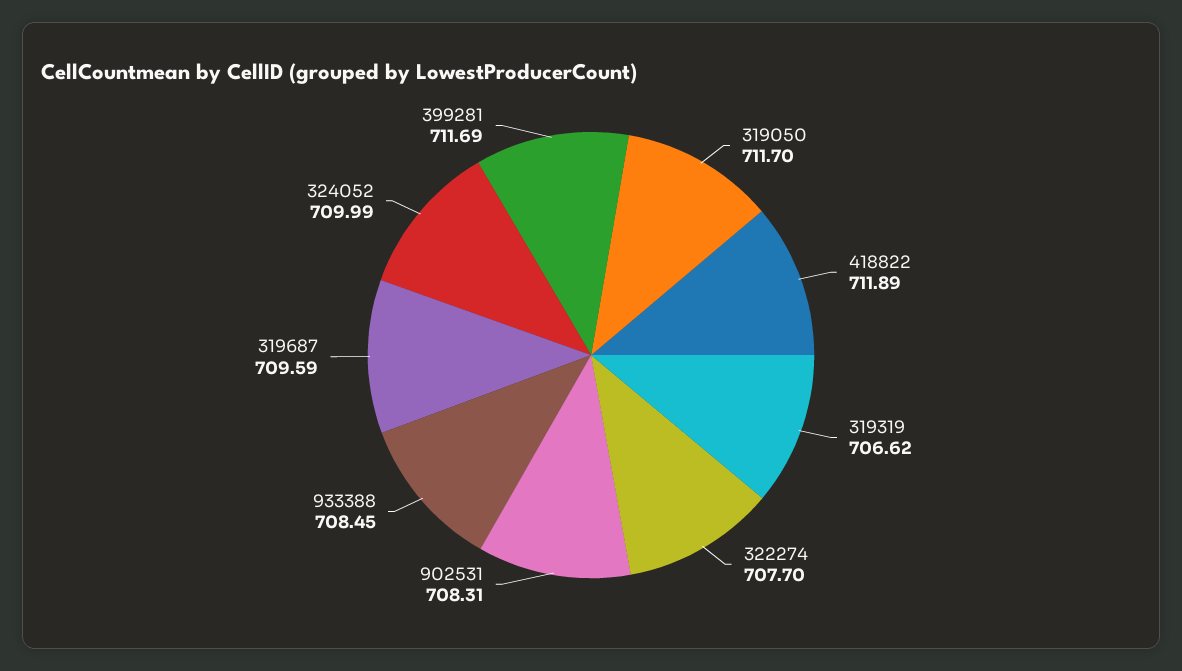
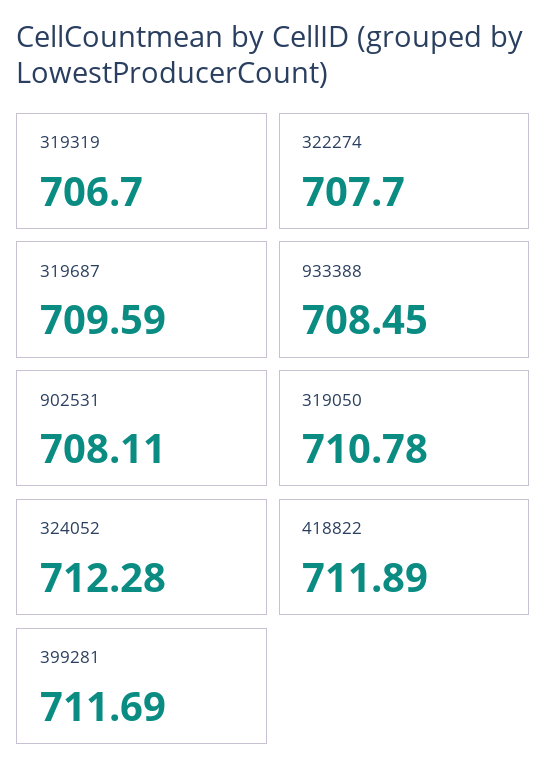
  {
-   "319050": 711.7,
+   "319050": 710.78,
    "418822": 711.89,
-   "319319": 706.62,
+   "319319": 706.7,
    "322274": 707.7,
-   "902531": 708.31,
+   "902531": 708.11,
    "933388": 708.45,
    "319687": 709.59,
-   "324052": 709.99,
+   "324052": 712.28,
    "399281": 711.69
  }

